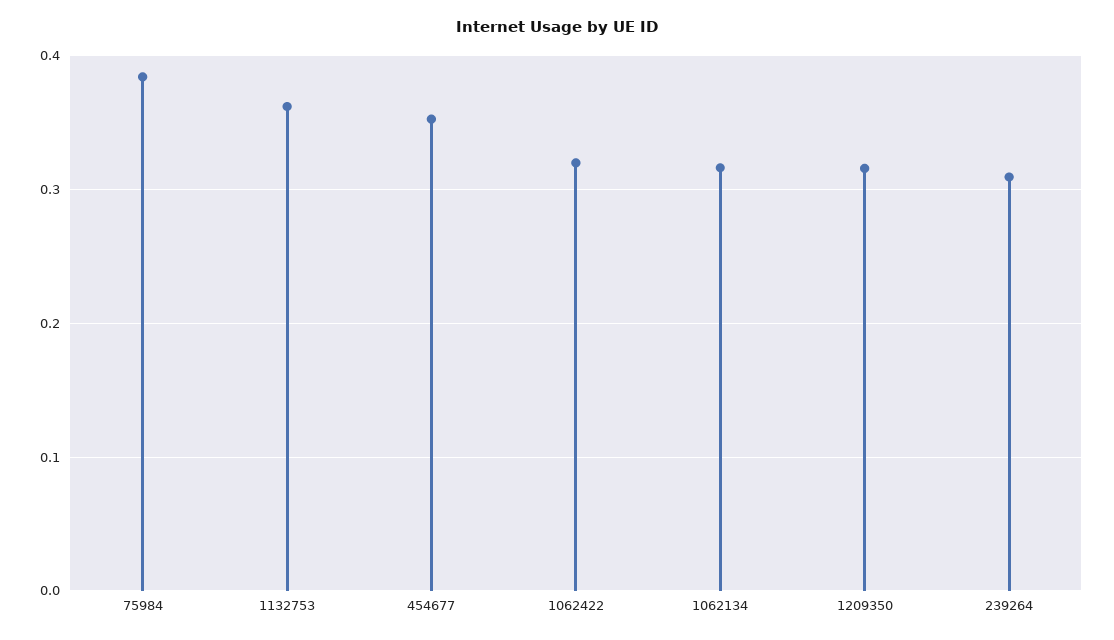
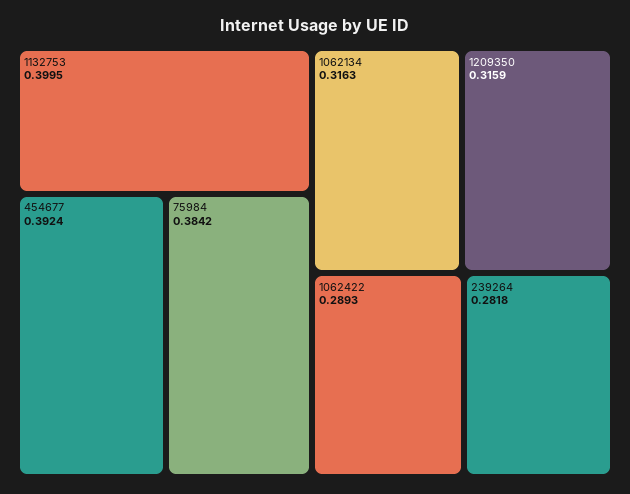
  {
    "75984": 0.3842,
-   "1132753": 0.36,
+   "1132753": 0.3995,
-   "454677": 0.35,
+   "454677": 0.3924,
-   "1062422": 0.32,
+   "1062422": 0.2893,
    "1062134": 0.3163,
    "1209350": 0.3159,
-   "239264": 0.31
+   "239264": 0.2818
  }

